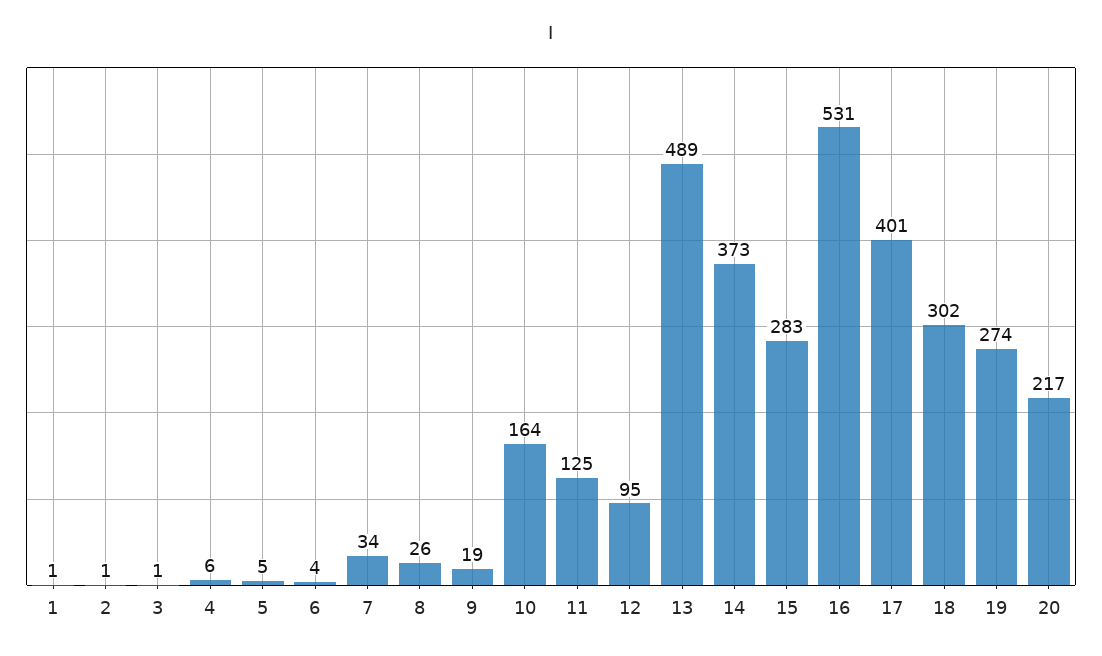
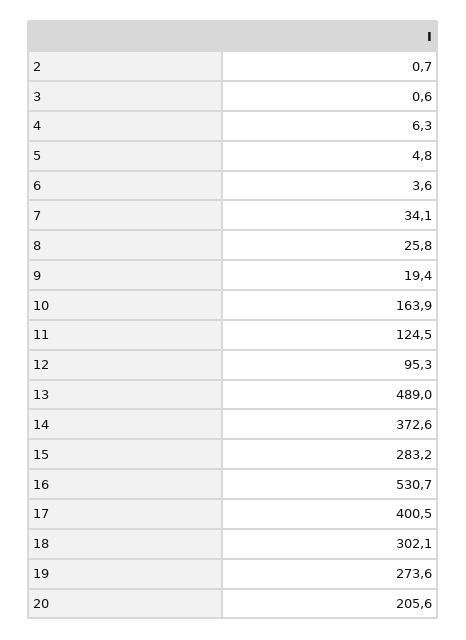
  {
-   "1": 1,
    "2": 0.7,
    "3": 0.6,
    "4": 6.3,
    "5": 4.8,
    "6": 3.6,
    "7": 34.1,
    "8": 25.8,
    "9": 19.4,
    "10": 163.9,
    "11": 124.5,
    "12": 95.3,
    "13": 489,
    "14": 372.6,
    "15": 283.2,
    "16": 530.7,
    "17": 400.5,
    "18": 302.1,
    "19": 273.6,
-   "20": 217
+   "20": 205.6
  }

